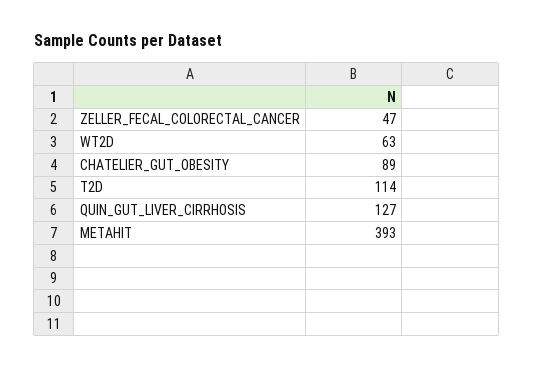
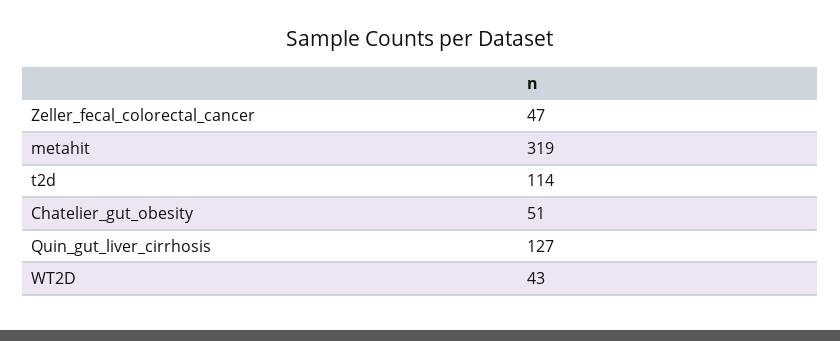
  {
    "ZELLER_FECAL_COLORECTAL_CANCER": 47,
-   "WT2D": 63,
+   "WT2D": 43,
-   "CHATELIER_GUT_OBESITY": 89,
+   "CHATELIER_GUT_OBESITY": 51,
    "T2D": 114,
    "QUIN_GUT_LIVER_CIRRHOSIS": 127,
-   "METAHIT": 393
+   "METAHIT": 319
  }

